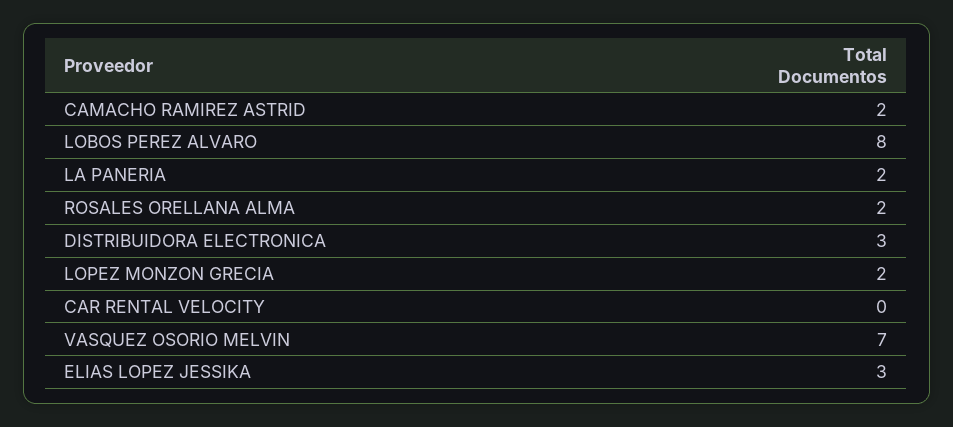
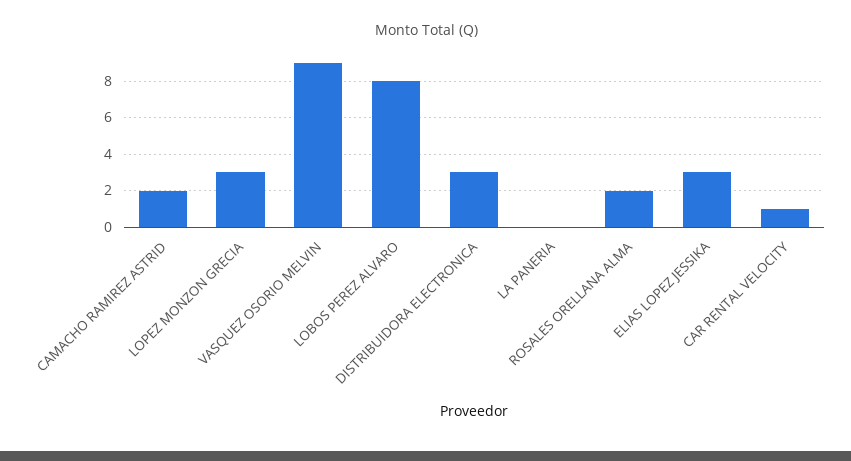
  {
    "CAMACHO RAMIREZ ASTRID": 2,
    "LOBOS PEREZ ALVARO": 8,
-   "LA PANERIA": 2,
+   "LA PANERIA": 0,
    "ROSALES ORELLANA ALMA": 2,
    "DISTRIBUIDORA ELECTRONICA": 3,
-   "LOPEZ MONZON GRECIA": 2,
+   "LOPEZ MONZON GRECIA": 3,
-   "CAR RENTAL VELOCITY": 0,
+   "CAR RENTAL VELOCITY": 1,
-   "VASQUEZ OSORIO MELVIN": 7,
+   "VASQUEZ OSORIO MELVIN": 9,
    "ELIAS LOPEZ JESSIKA": 3
  }

